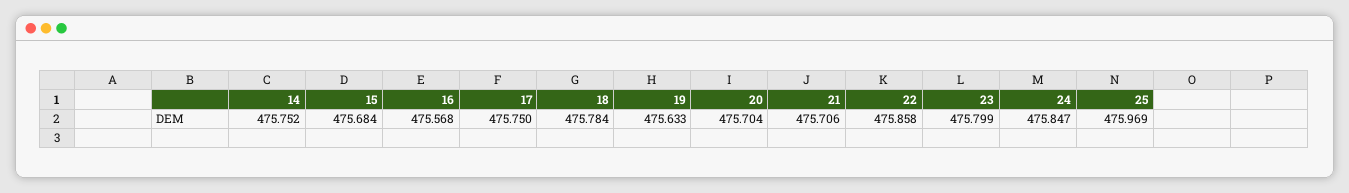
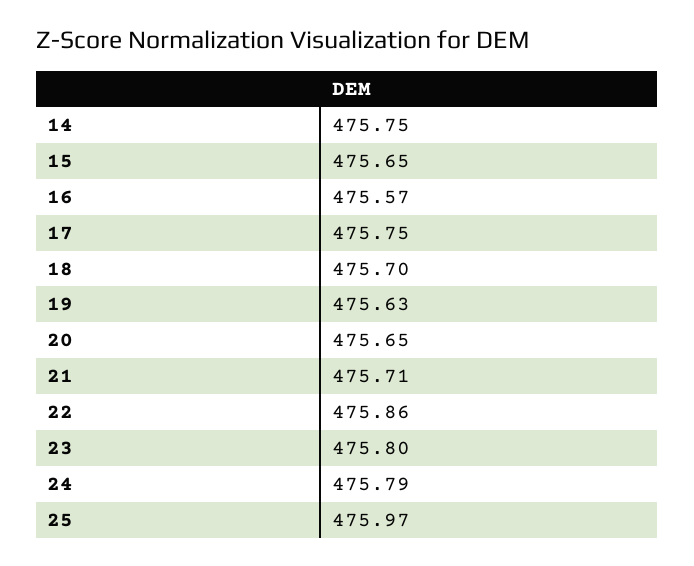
  {
    "14": 475.752,
-   "15": 475.684,
+   "15": 475.65,
    "16": 475.568,
    "17": 475.75,
-   "18": 475.784,
+   "18": 475.7,
    "19": 475.633,
-   "20": 475.704,
+   "20": 475.65,
    "21": 475.706,
    "22": 475.858,
    "23": 475.799,
-   "24": 475.847,
+   "24": 475.79,
    "25": 475.969
  }

